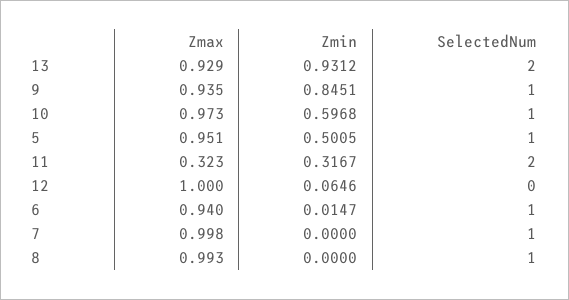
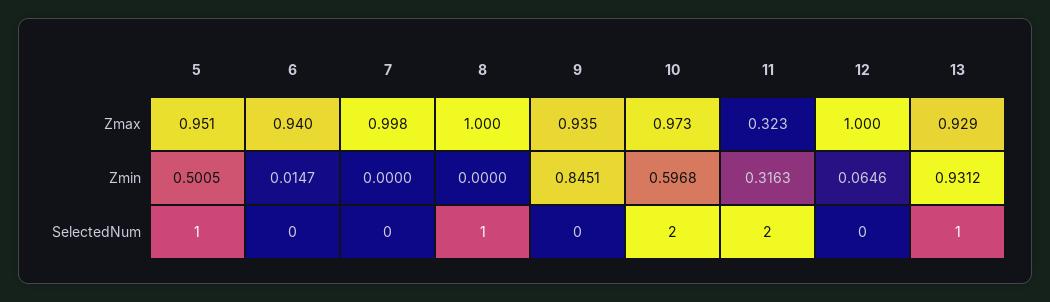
  {
    "Zmax": {
      "13": 0.929,
      "9": 0.935,
      "10": 0.973,
      "5": 0.951,
      "11": 0.323,
      "12": 1,
      "6": 0.94,
      "7": 0.998,
-     "8": 0.993
+     "8": 1
    },
    "Zmin": {
      "13": 0.9312,
      "9": 0.8451,
      "10": 0.5968,
      "5": 0.5005,
-     "11": 0.3167,
+     "11": 0.3163,
      "12": 0.0646,
      "6": 0.0147,
      "7": 0,
      "8": 0
    },
    "SelectedNum": {
-     "13": 2,
+     "13": 1,
-     "9": 1,
+     "9": 0,
-     "10": 1,
+     "10": 2,
      "5": 1,
      "11": 2,
      "12": 0,
-     "6": 1,
+     "6": 0,
-     "7": 1,
+     "7": 0,
      "8": 1
    }
  }

